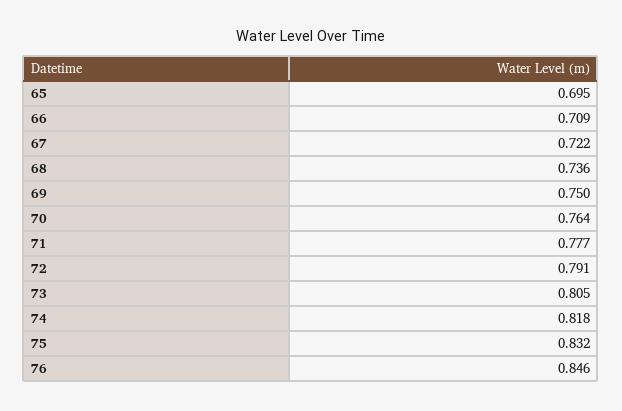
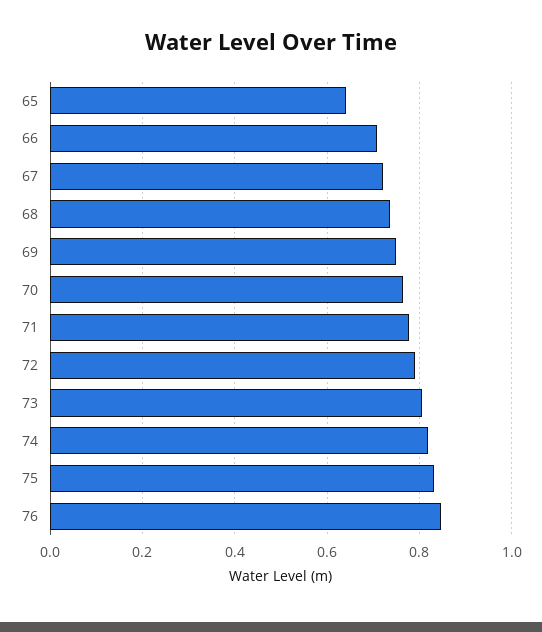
  {
-   "65": 0.695,
+   "65": 0.64,
    "66": 0.709,
    "67": 0.722,
    "68": 0.736,
    "69": 0.75,
    "70": 0.764,
    "71": 0.777,
    "72": 0.791,
    "73": 0.805,
    "74": 0.818,
    "75": 0.832,
    "76": 0.846
  }

